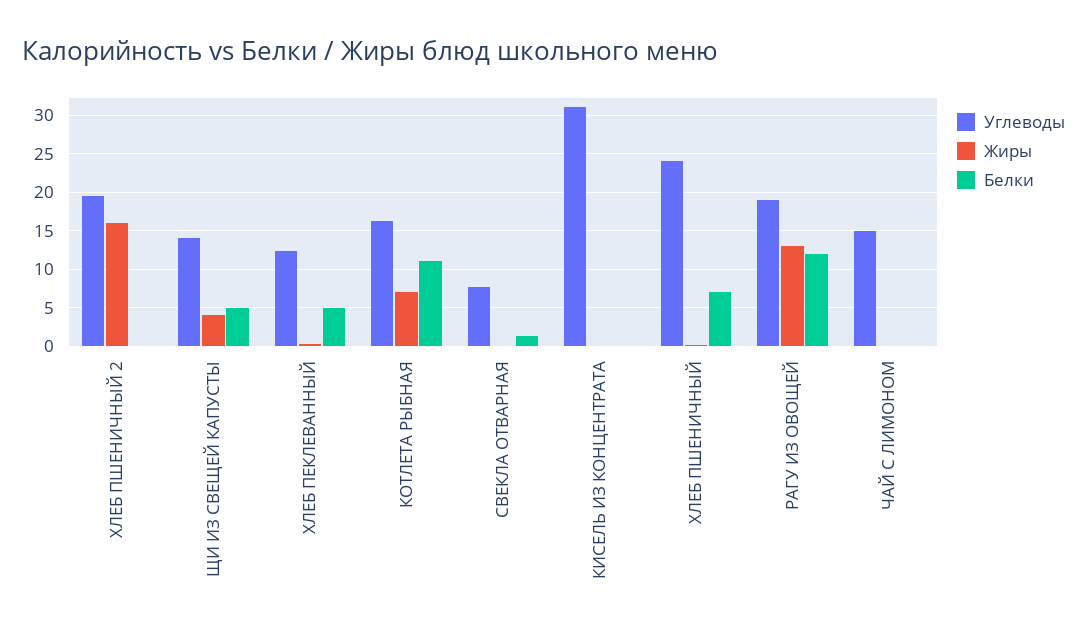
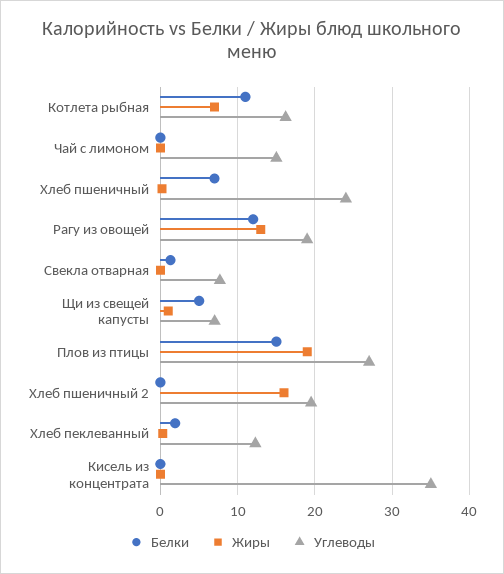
  {
    "Углеводы": {
      "ХЛЕБ ПШЕНИЧНЫЙ 2": 20,
-     "ЩИ ИЗ СВЕЩЕЙ КАПУСТЫ": 14,
+     "ЩИ ИЗ СВЕЩЕЙ КАПУСТЫ": 7,
      "ХЛЕБ ПЕКЛЕВАННЫЙ": 12,
      "КОТЛЕТА РЫБНАЯ": 16,
      "СВЕКЛА ОТВАРНАЯ": 8,
-     "КИСЕЛЬ ИЗ КОНЦЕНТРАТА": 31,
+     "КИСЕЛЬ ИЗ КОНЦЕНТРАТА": 35,
      "ХЛЕБ ПШЕНИЧНЫЙ": 24,
      "РАГУ ИЗ ОВОЩЕЙ": 19,
-     "ЧАЙ С ЛИМОНОМ": 15
+     "ЧАЙ С ЛИМОНОМ": 15,
+     "Плов из птицы": 27
    },
    "Жиры": {
      "ХЛЕБ ПШЕНИЧНЫЙ 2": 16,
-     "ЩИ ИЗ СВЕЩЕЙ КАПУСТЫ": 4,
+     "ЩИ ИЗ СВЕЩЕЙ КАПУСТЫ": 1,
      "ХЛЕБ ПЕКЛЕВАННЫЙ": 0,
      "КОТЛЕТА РЫБНАЯ": 7,
      "СВЕКЛА ОТВАРНАЯ": 0,
      "КИСЕЛЬ ИЗ КОНЦЕНТРАТА": 0,
      "ХЛЕБ ПШЕНИЧНЫЙ": 0,
      "РАГУ ИЗ ОВОЩЕЙ": 13,
-     "ЧАЙ С ЛИМОНОМ": 0
+     "ЧАЙ С ЛИМОНОМ": 0,
+     "Плов из птицы": 19
    },
    "Белки": {
      "ХЛЕБ ПШЕНИЧНЫЙ 2": 0,
      "ЩИ ИЗ СВЕЩЕЙ КАПУСТЫ": 5,
-     "ХЛЕБ ПЕКЛЕВАННЫЙ": 5,
+     "ХЛЕБ ПЕКЛЕВАННЫЙ": 2,
      "КОТЛЕТА РЫБНАЯ": 11,
      "СВЕКЛА ОТВАРНАЯ": 1,
      "КИСЕЛЬ ИЗ КОНЦЕНТРАТА": 0,
      "ХЛЕБ ПШЕНИЧНЫЙ": 7,
      "РАГУ ИЗ ОВОЩЕЙ": 12,
-     "ЧАЙ С ЛИМОНОМ": 0
+     "ЧАЙ С ЛИМОНОМ": 0,
+     "Плов из птицы": 15
    }
  }

